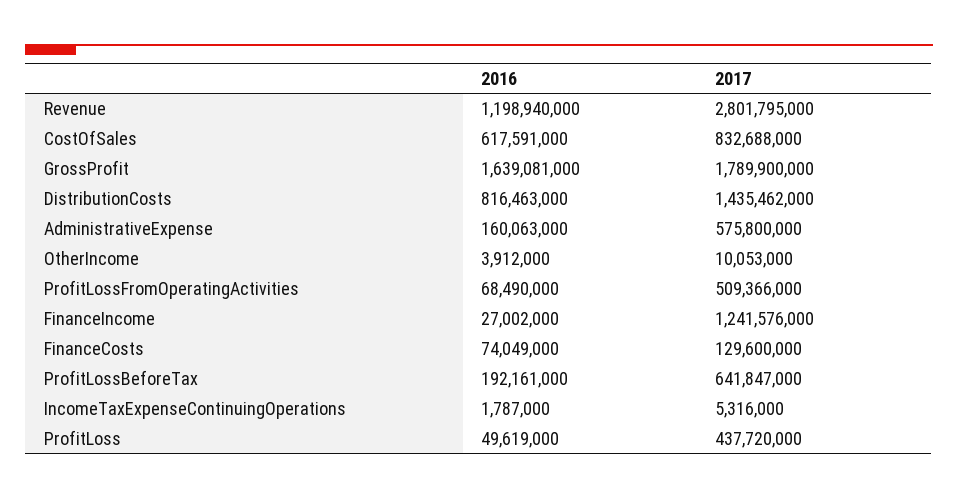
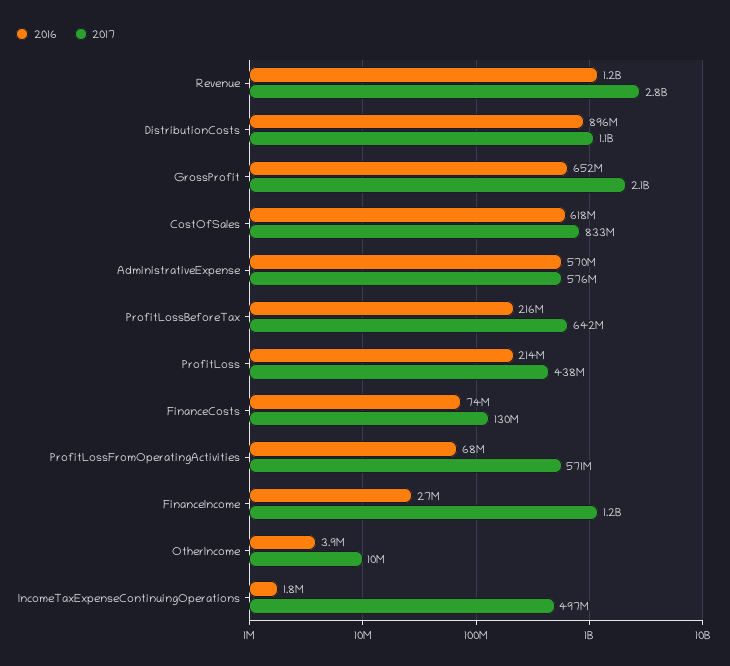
  {
    "2016": {
      "Revenue": 1198940000,
      "CostOfSales": 617591000,
-     "GrossProfit": 1639081000,
+     "GrossProfit": 652000000,
-     "DistributionCosts": 816463000,
+     "DistributionCosts": 896000000,
-     "AdministrativeExpense": 160063000,
+     "AdministrativeExpense": 570000000,
      "OtherIncome": 3912000,
      "ProfitLossFromOperatingActivities": 68490000,
      "FinanceIncome": 27002000,
      "FinanceCosts": 74049000,
-     "ProfitLossBeforeTax": 192161000,
+     "ProfitLossBeforeTax": 216000000,
      "IncomeTaxExpenseContinuingOperations": 1787000,
-     "ProfitLoss": 49619000
+     "ProfitLoss": 214000000
    },
    "2017": {
      "Revenue": 2801795000,
      "CostOfSales": 832688000,
-     "GrossProfit": 1789900000,
+     "GrossProfit": 2100000000,
-     "DistributionCosts": 1435462000,
+     "DistributionCosts": 1100000000,
      "AdministrativeExpense": 575800000,
      "OtherIncome": 10053000,
-     "ProfitLossFromOperatingActivities": 509366000,
+     "ProfitLossFromOperatingActivities": 571000000,
      "FinanceIncome": 1241576000,
      "FinanceCosts": 129600000,
      "ProfitLossBeforeTax": 641847000,
-     "IncomeTaxExpenseContinuingOperations": 5316000,
+     "IncomeTaxExpenseContinuingOperations": 497000000,
      "ProfitLoss": 437720000
    }
  }

